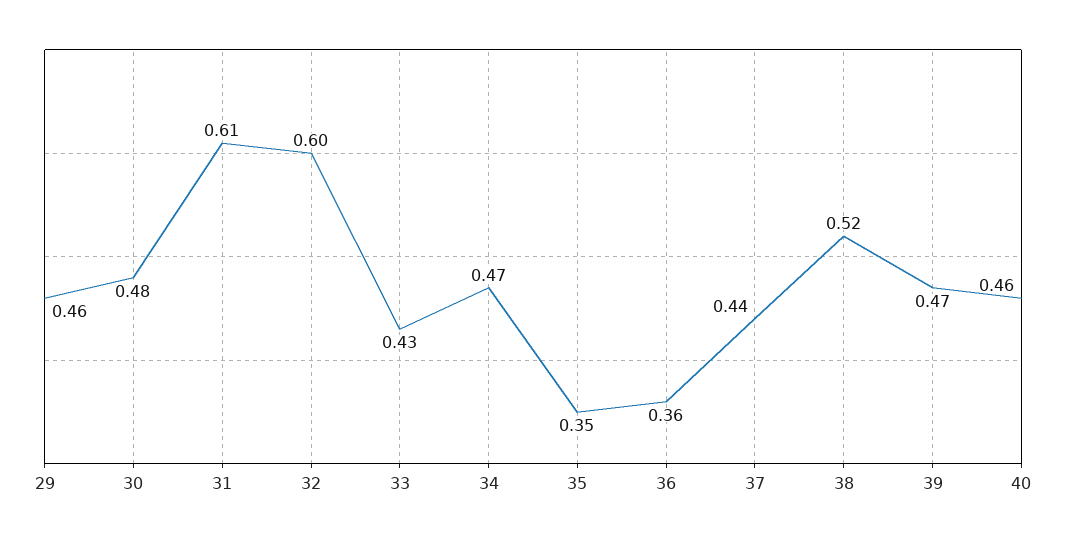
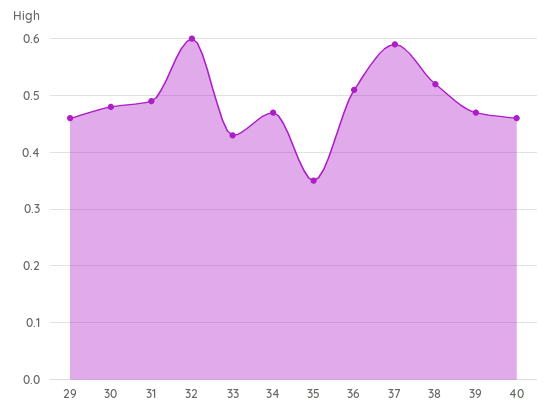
  {
    "29": 0.46,
    "30": 0.48,
-   "31": 0.61,
+   "31": 0.5,
    "32": 0.6,
    "33": 0.43,
    "34": 0.47,
    "35": 0.35,
-   "36": 0.36,
+   "36": 0.5,
-   "37": 0.44,
+   "37": 0.6,
    "38": 0.52,
    "39": 0.47,
    "40": 0.46
  }

